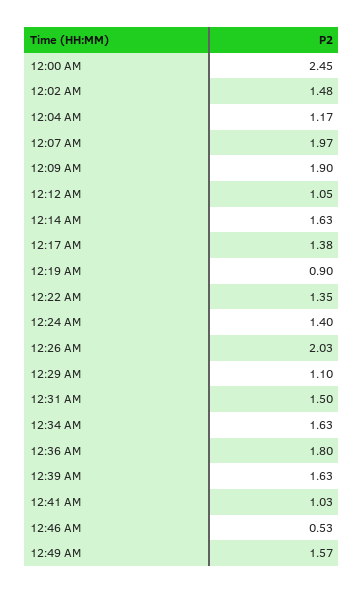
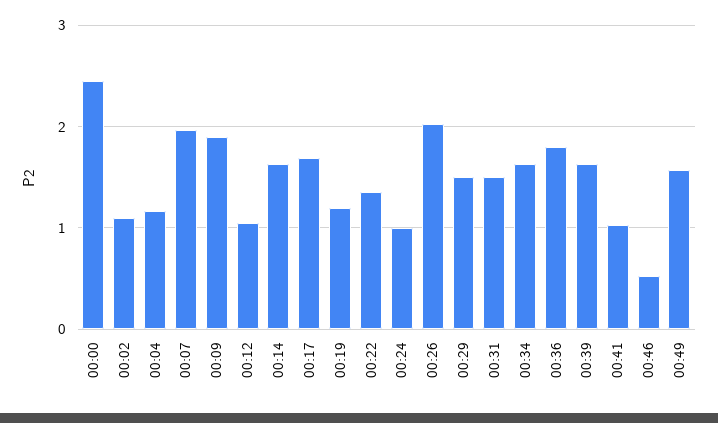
  {
    "12:00 AM": 2.45,
-   "12:02 AM": 1.48,
+   "12:02 AM": 1.1,
    "12:04 AM": 1.17,
    "12:07 AM": 1.97,
    "12:09 AM": 1.9,
    "12:12 AM": 1.05,
    "12:14 AM": 1.63,
-   "12:17 AM": 1.38,
+   "12:17 AM": 1.7,
-   "12:19 AM": 0.9,
+   "12:19 AM": 1.2,
    "12:22 AM": 1.35,
-   "12:24 AM": 1.4,
+   "12:24 AM": 1,
    "12:26 AM": 2.03,
-   "12:29 AM": 1.1,
+   "12:29 AM": 1.5,
    "12:31 AM": 1.5,
    "12:34 AM": 1.63,
    "12:36 AM": 1.8,
    "12:39 AM": 1.63,
    "12:41 AM": 1.03,
    "12:46 AM": 0.53,
    "12:49 AM": 1.57
  }

